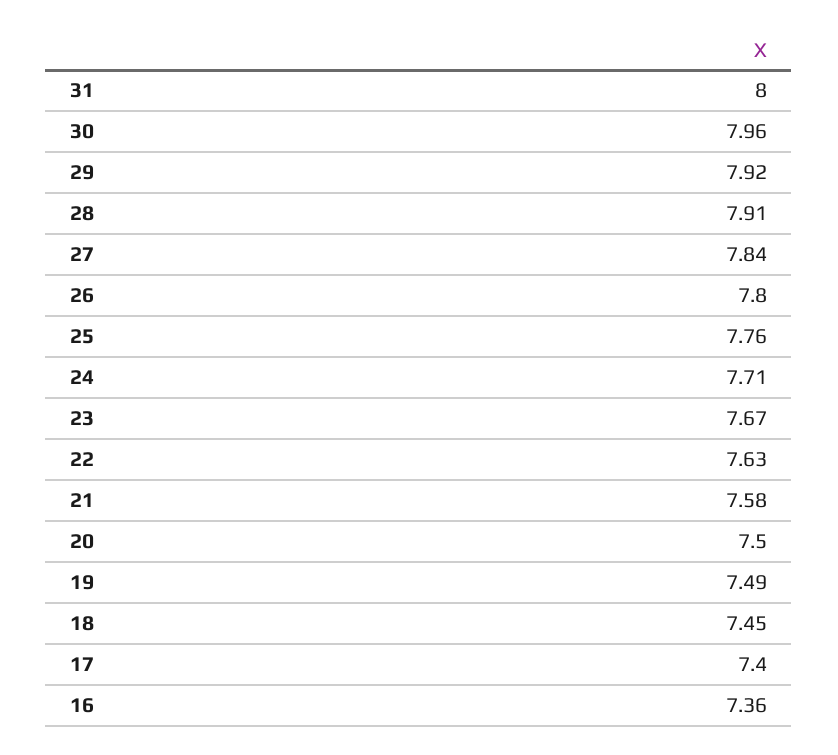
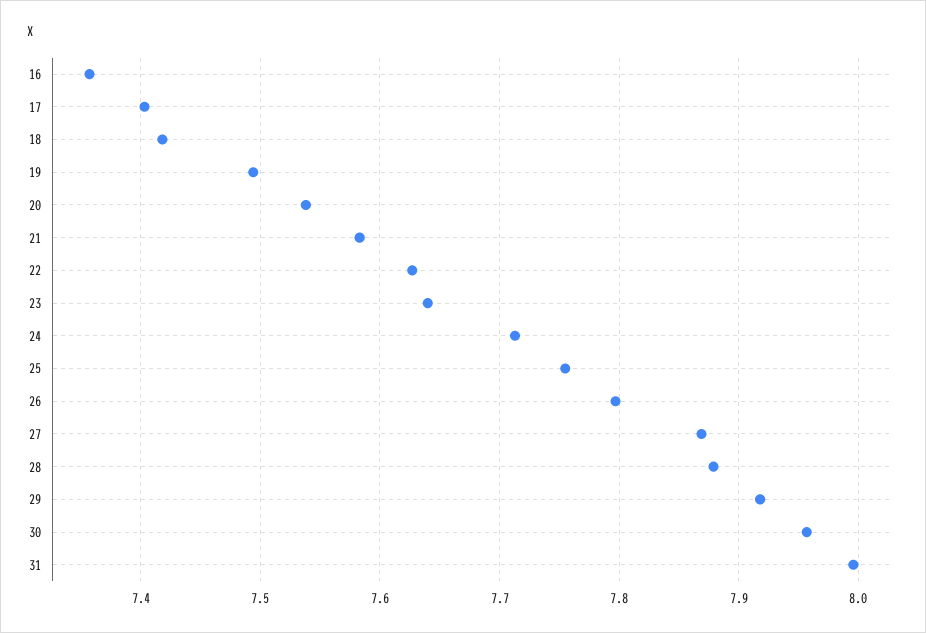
  {
    "31": 8,
    "30": 7.96,
    "29": 7.92,
-   "28": 7.91,
+   "28": 7.88,
-   "27": 7.84,
+   "27": 7.87,
    "26": 7.8,
    "25": 7.76,
    "24": 7.71,
-   "23": 7.67,
+   "23": 7.64,
    "22": 7.63,
    "21": 7.58,
-   "20": 7.5,
+   "20": 7.54,
    "19": 7.49,
-   "18": 7.45,
+   "18": 7.42,
    "17": 7.4,
    "16": 7.36
  }

